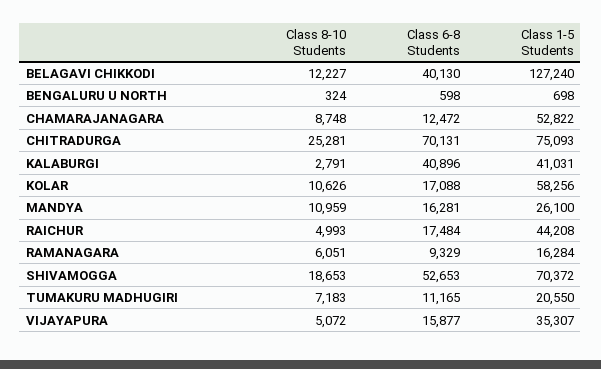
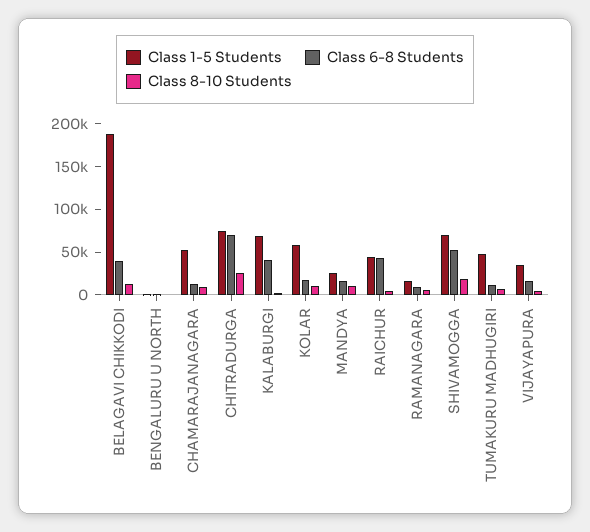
  {
    "Class 8-10 Students": {
      "BELAGAVI CHIKKODI": 12227,
      "BENGALURU U NORTH": 324,
      "CHAMARAJANAGARA": 8748,
      "CHITRADURGA": 25281,
      "KALABURGI": 2791,
      "KOLAR": 10626,
      "MANDYA": 10959,
      "RAICHUR": 4993,
      "RAMANAGARA": 6051,
      "SHIVAMOGGA": 18653,
      "TUMAKURU MADHUGIRI": 7183,
      "VIJAYAPURA": 5072
    },
    "Class 6-8 Students": {
      "BELAGAVI CHIKKODI": 40130,
      "BENGALURU U NORTH": 598,
      "CHAMARAJANAGARA": 12472,
      "CHITRADURGA": 70131,
      "KALABURGI": 40896,
      "KOLAR": 17088,
      "MANDYA": 16281,
-     "RAICHUR": 17484,
+     "RAICHUR": 40000,
      "RAMANAGARA": 9329,
      "SHIVAMOGGA": 52653,
      "TUMAKURU MADHUGIRI": 11165,
      "VIJAYAPURA": 15877
    },
    "Class 1-5 Students": {
-     "BELAGAVI CHIKKODI": 127240,
+     "BELAGAVI CHIKKODI": 190000,
      "BENGALURU U NORTH": 698,
      "CHAMARAJANAGARA": 52822,
      "CHITRADURGA": 75093,
-     "KALABURGI": 41031,
+     "KALABURGI": 70000,
      "KOLAR": 58256,
      "MANDYA": 26100,
      "RAICHUR": 44208,
      "RAMANAGARA": 16284,
      "SHIVAMOGGA": 70372,
-     "TUMAKURU MADHUGIRI": 20550,
+     "TUMAKURU MADHUGIRI": 50000,
      "VIJAYAPURA": 35307
    }
  }

